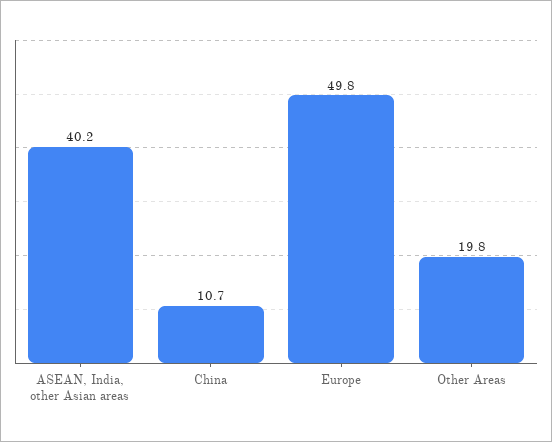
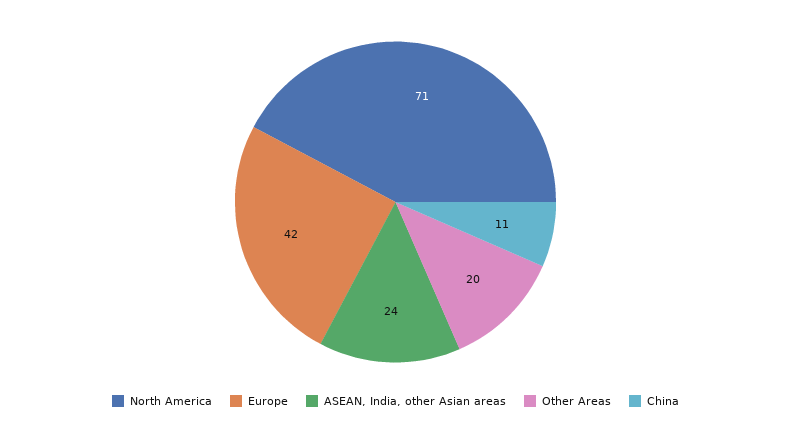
  {
-   "ASEAN, India, other Asian areas": 40.2,
+   "ASEAN, India, other Asian areas": 24,
    "China": 10.7,
-   "Europe": 49.8,
+   "Europe": 42,
-   "Other Areas": 19.8
+   "Other Areas": 19.8,
+   "North America": 71
  }

